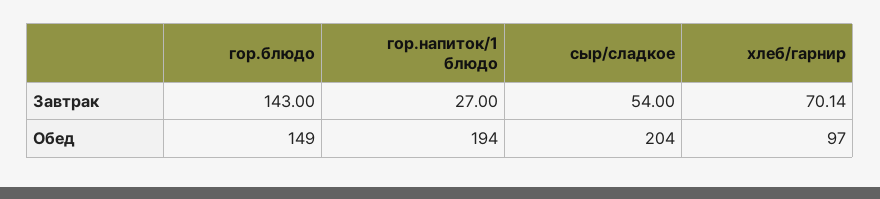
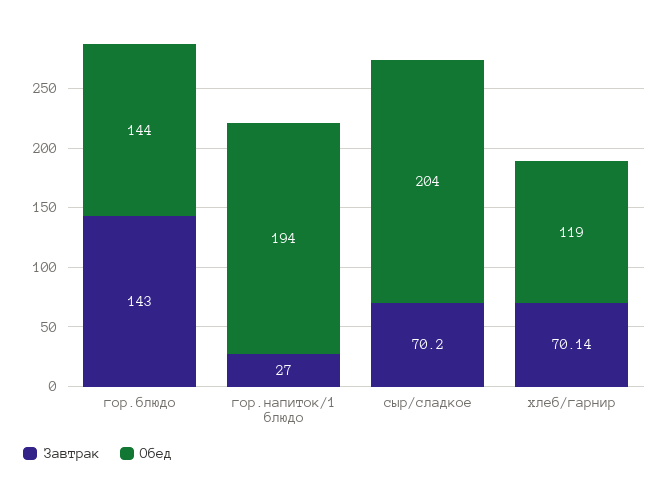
  {
    "Завтрак": {
      "гор.блюдо": 143,
      "гор.напиток/1 блюдо": 27,
-     "сыр/сладкое": 54,
+     "сыр/сладкое": 70.2,
      "хлеб/гарнир": 70.14
    },
    "Обед": {
-     "гор.блюдо": 149,
+     "гор.блюдо": 144,
      "гор.напиток/1 блюдо": 194,
      "сыр/сладкое": 204,
-     "хлеб/гарнир": 97
+     "хлеб/гарнир": 119
    }
  }

